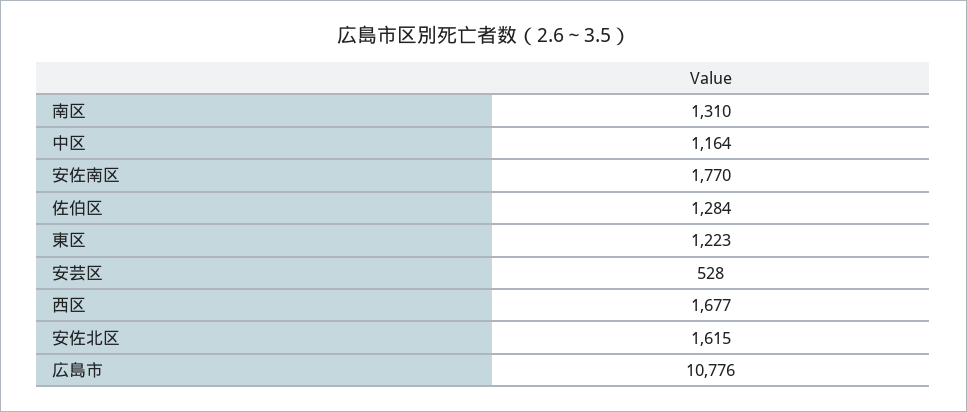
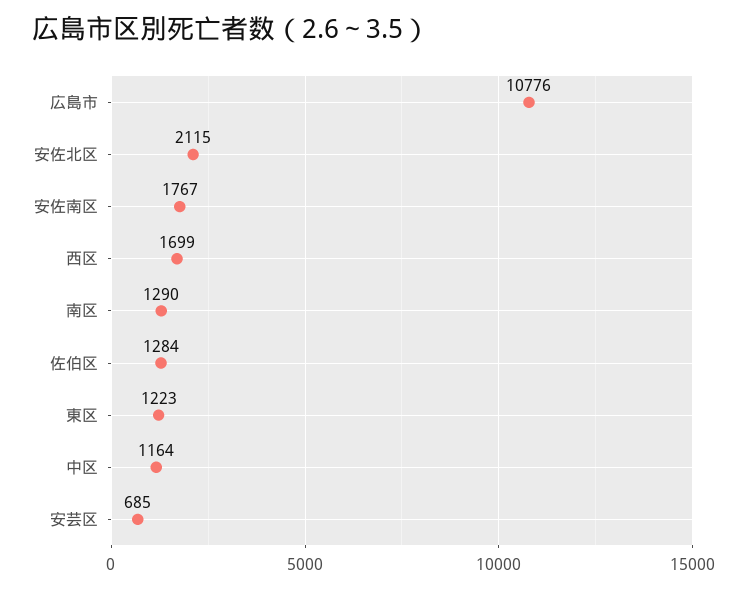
  {
-   "南区": 1310,
+   "南区": 1290,
    "中区": 1164,
-   "安佐南区": 1770,
+   "安佐南区": 1767,
    "佐伯区": 1284,
    "東区": 1223,
-   "安芸区": 528,
+   "安芸区": 685,
-   "西区": 1677,
+   "西区": 1699,
-   "安佐北区": 1615,
+   "安佐北区": 2115,
    "広島市": 10776
  }

